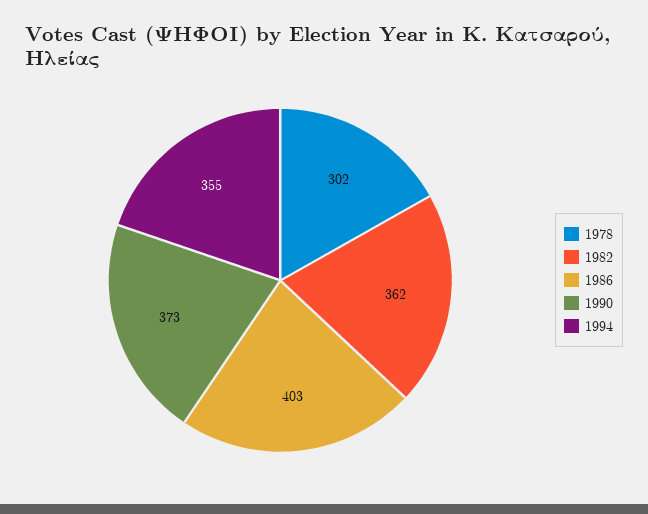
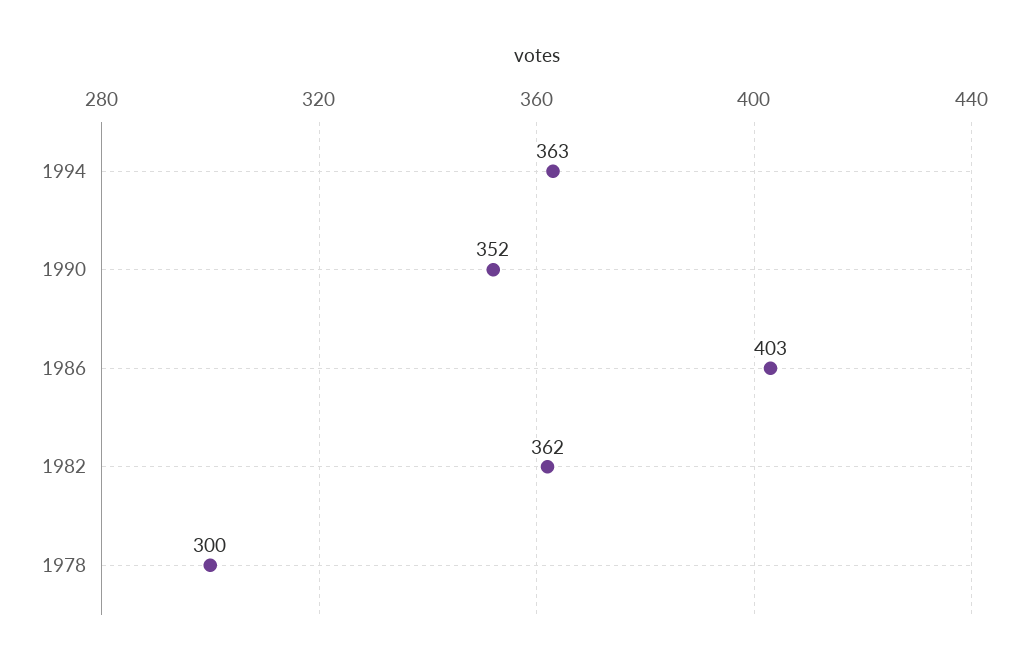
  {
-   "1978": 302,
+   "1978": 300,
    "1982": 362,
    "1986": 403,
-   "1990": 373,
+   "1990": 352,
-   "1994": 355
+   "1994": 363
  }

